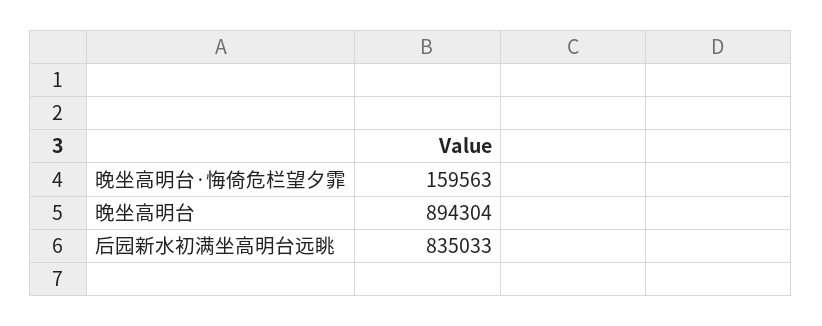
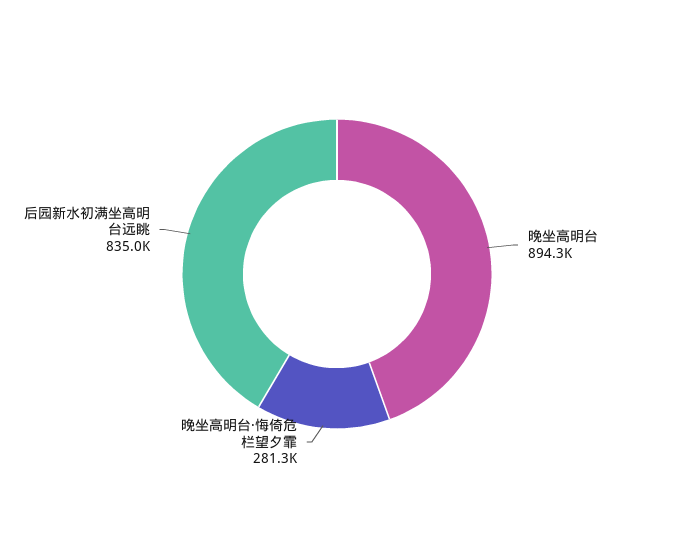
  {
-   "晚坐高明台·悔倚危栏望夕霏": 159563,
+   "晚坐高明台·悔倚危栏望夕霏": 281300,
    "晚坐高明台": 894304,
    "后园新水初满坐高明台远眺": 835033
  }

